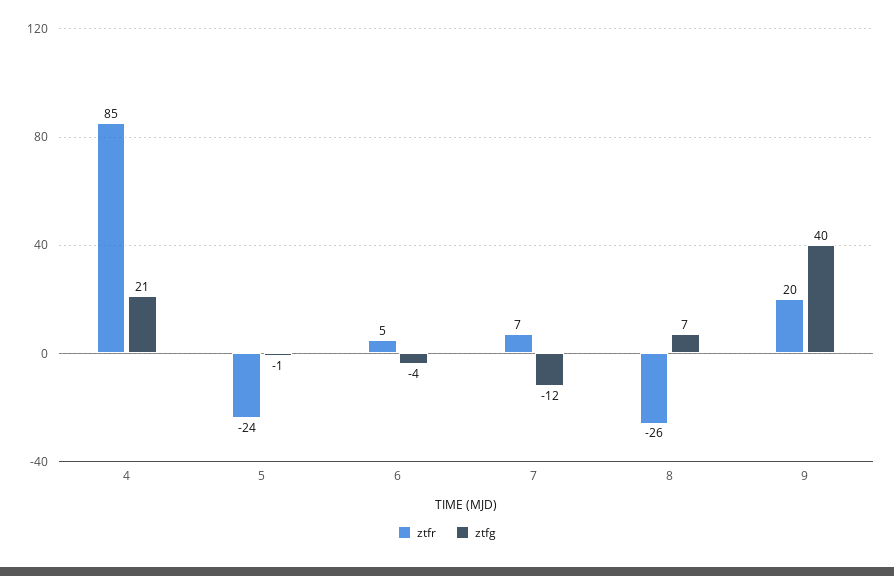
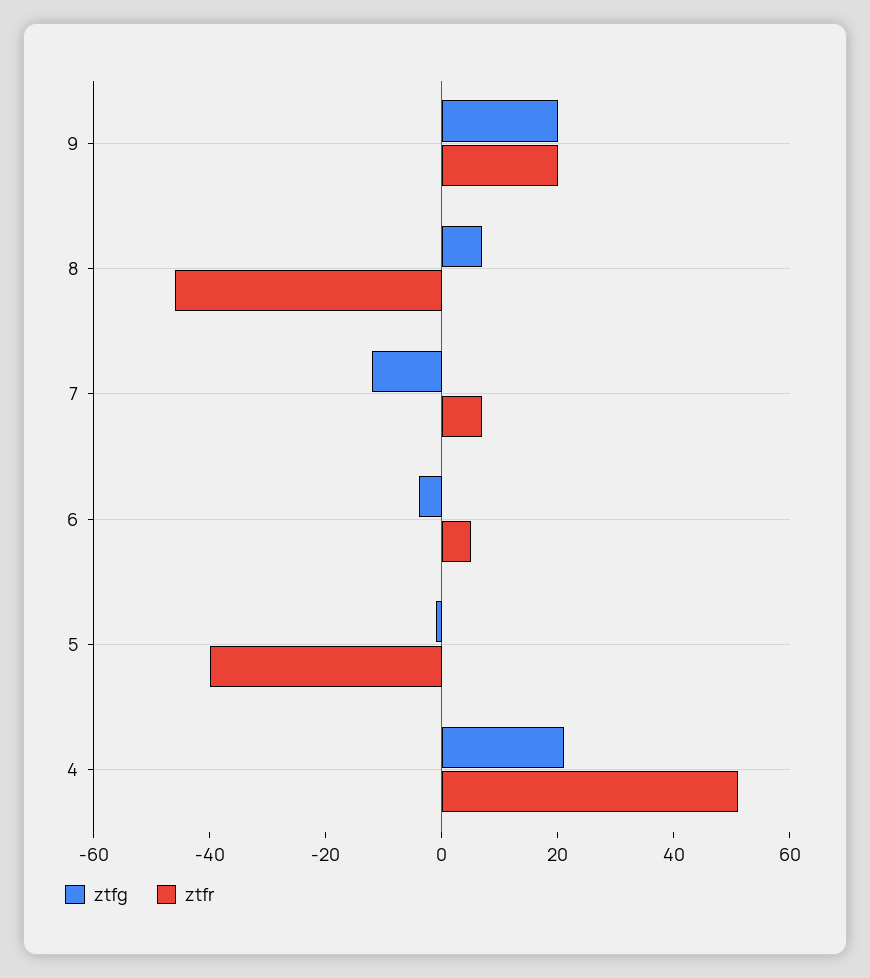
  {
    "ztfr": {
-     "4": 85,
+     "4": 50,
-     "5": -24,
+     "5": -40,
      "6": 5,
      "7": 7,
-     "8": -26,
+     "8": -45,
      "9": 20
    },
    "ztfg": {
      "4": 21,
      "5": -1,
      "6": -4,
      "7": -12,
      "8": 7,
-     "9": 40
+     "9": 20
    }
  }

